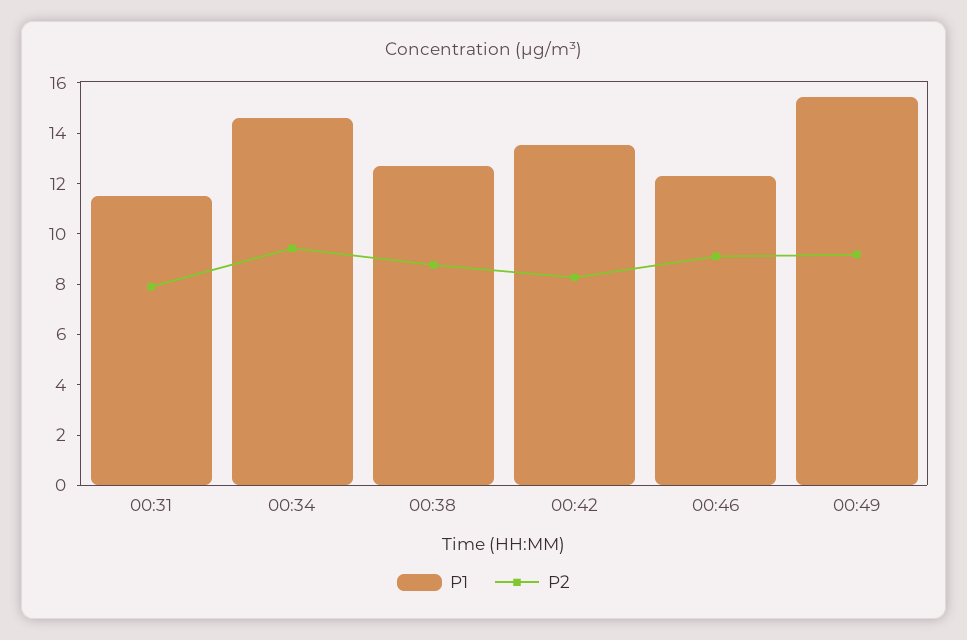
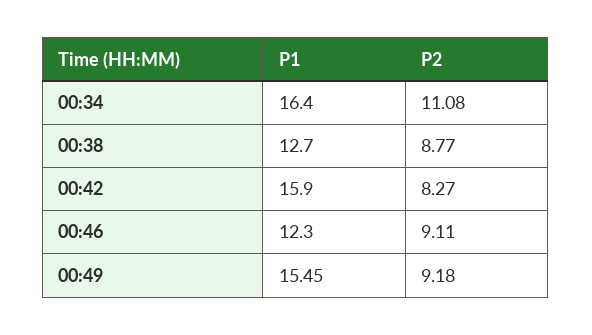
  {
    "P1": {
-     "00:31": 11.5,
-     "00:34": 14.5,
+     "00:34": 16.4,
      "00:38": 12.7,
-     "00:42": 13.5,
+     "00:42": 15.9,
      "00:46": 12.3,
      "00:49": 15.45
    },
    "P2": {
-     "00:31": 8,
-     "00:34": 9.5,
+     "00:34": 11.08,
      "00:38": 8.77,
      "00:42": 8.27,
      "00:46": 9.11,
      "00:49": 9.18
    }
  }

